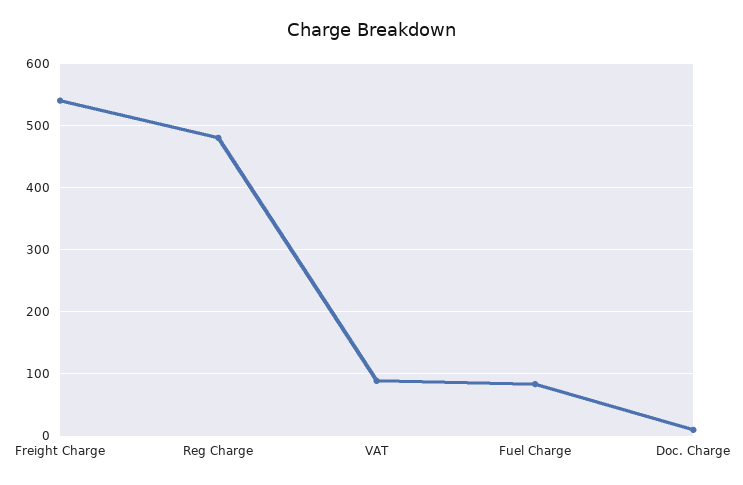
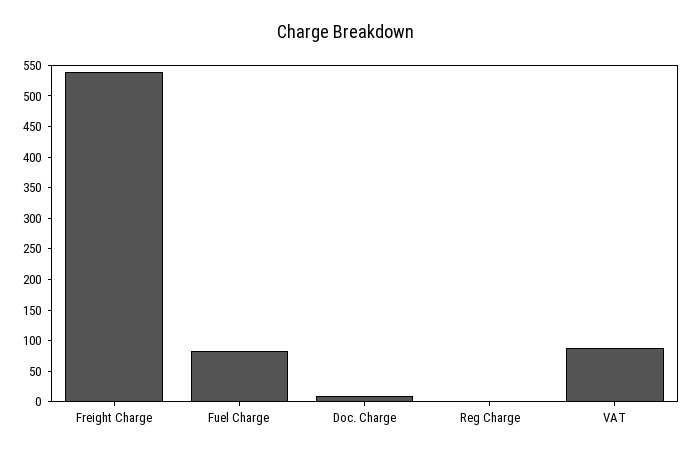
  {
    "Freight Charge": 540,
-   "Reg Charge": 480,
+   "Reg Charge": 0,
    "VAT": 90,
    "Fuel Charge": 80,
    "Doc. Charge": 10
  }

